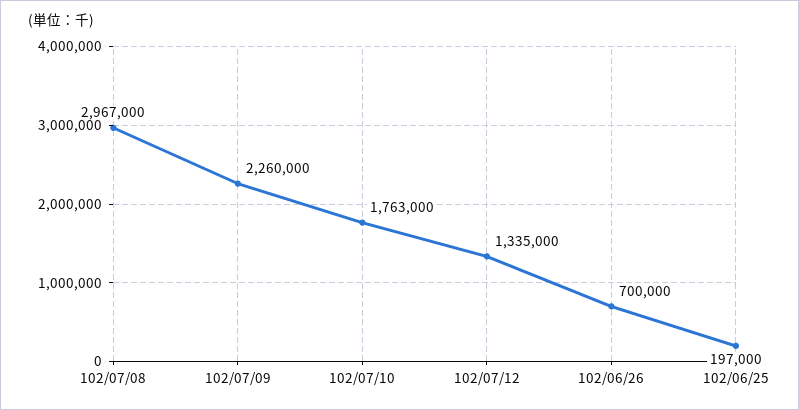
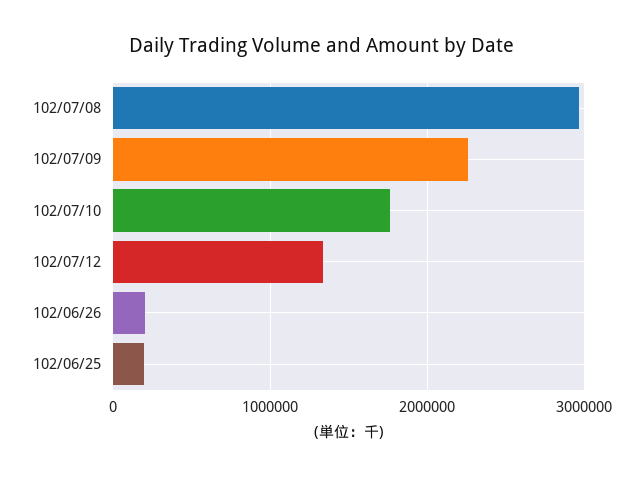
  {
    "102/07/08": 2967000,
    "102/07/09": 2260000,
    "102/07/10": 1763000,
    "102/07/12": 1335000,
-   "102/06/26": 700000,
+   "102/06/26": 200000,
    "102/06/25": 197000
  }

